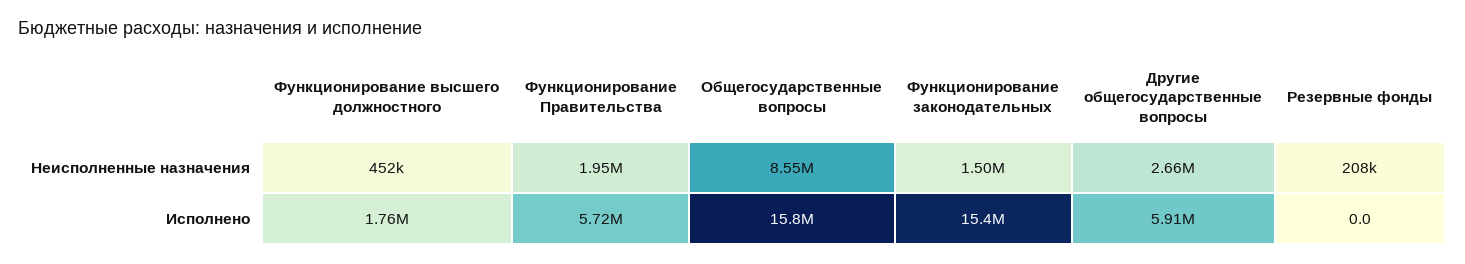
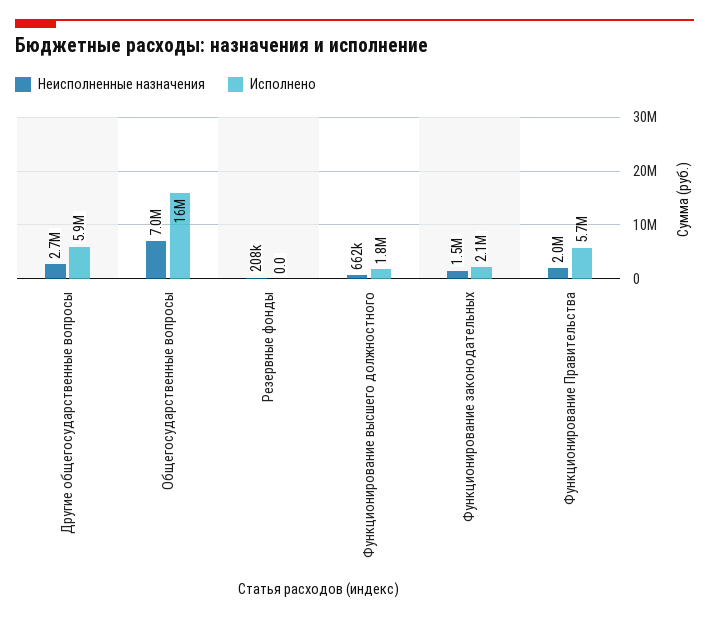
  {
    "Неисполненные назначения": {
-     "Функционирование высшего должностного": 452000,
+     "Функционирование высшего должностного": 662000,
      "Функционирование Правительства": 1950000,
-     "Общегосударственные вопросы": 8550000,
+     "Общегосударственные вопросы": 7000000,
      "Функционирование законодательных": 1500000,
      "Другие общегосударственные вопросы": 2660000,
      "Резервные фонды": 208000
    },
    "Исполнено": {
      "Функционирование высшего должностного": 1760000,
      "Функционирование Правительства": 5720000,
      "Общегосударственные вопросы": 15800000,
-     "Функционирование законодательных": 15400000,
+     "Функционирование законодательных": 2100000,
      "Другие общегосударственные вопросы": 5910000,
      "Резервные фонды": 0
    }
  }

